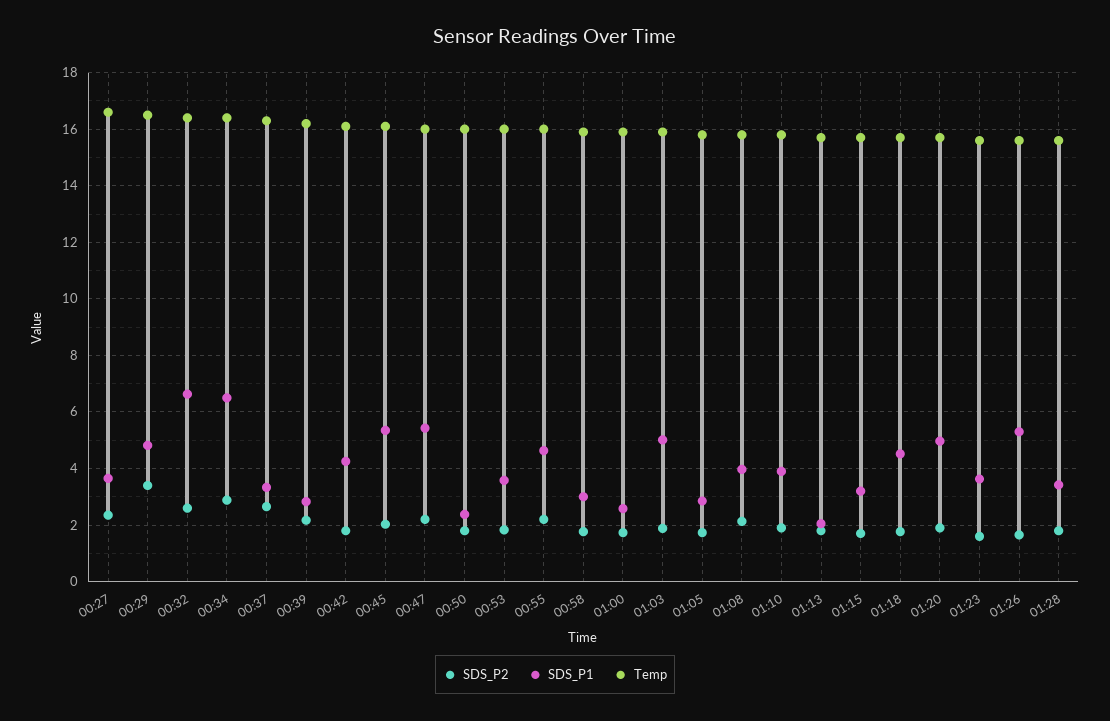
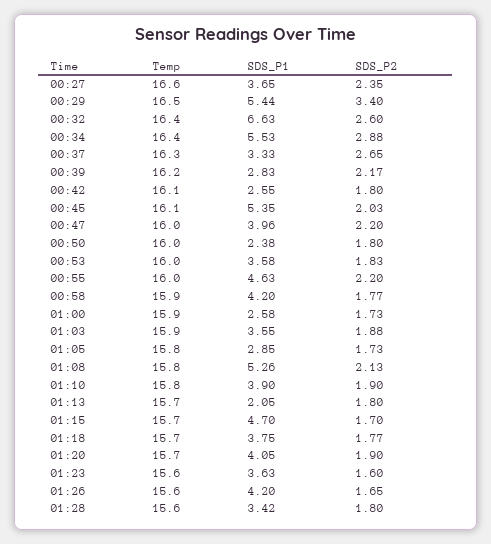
  {
    "SDS_P2": {
      "00:27": 2.35,
      "00:29": 3.4,
      "00:32": 2.6,
      "00:34": 2.88,
      "00:37": 2.65,
      "00:39": 2.17,
      "00:42": 1.8,
      "00:45": 2.03,
      "00:47": 2.2,
      "00:50": 1.8,
      "00:53": 1.83,
      "00:55": 2.2,
      "00:58": 1.77,
      "01:00": 1.73,
      "01:03": 1.88,
      "01:05": 1.73,
      "01:08": 2.13,
      "01:10": 1.9,
      "01:13": 1.8,
      "01:15": 1.7,
      "01:18": 1.77,
      "01:20": 1.9,
      "01:23": 1.6,
      "01:26": 1.65,
      "01:28": 1.8
    },
    "SDS_P1": {
      "00:27": 3.65,
-     "00:29": 4.75,
+     "00:29": 5.44,
      "00:32": 6.63,
-     "00:34": 6.5,
+     "00:34": 5.53,
      "00:37": 3.33,
      "00:39": 2.83,
-     "00:42": 4.25,
+     "00:42": 2.55,
      "00:45": 5.35,
-     "00:47": 5.5,
+     "00:47": 3.96,
      "00:50": 2.38,
      "00:53": 3.58,
      "00:55": 4.63,
-     "00:58": 3,
+     "00:58": 4.2,
      "01:00": 2.58,
-     "01:03": 5,
+     "01:03": 3.55,
      "01:05": 2.85,
-     "01:08": 4,
+     "01:08": 5.26,
      "01:10": 3.9,
      "01:13": 2.05,
-     "01:15": 3.25,
+     "01:15": 4.7,
-     "01:18": 4.5,
+     "01:18": 3.75,
-     "01:20": 5,
+     "01:20": 4.05,
      "01:23": 3.63,
-     "01:26": 5.25,
+     "01:26": 4.2,
      "01:28": 3.42
    },
    "Temp": {
      "00:27": 16.6,
      "00:29": 16.5,
      "00:32": 16.4,
      "00:34": 16.4,
      "00:37": 16.3,
      "00:39": 16.2,
      "00:42": 16.1,
      "00:45": 16.1,
      "00:47": 16,
      "00:50": 16,
      "00:53": 16,
      "00:55": 16,
      "00:58": 15.9,
      "01:00": 15.9,
      "01:03": 15.9,
      "01:05": 15.8,
      "01:08": 15.8,
      "01:10": 15.8,
      "01:13": 15.7,
      "01:15": 15.7,
      "01:18": 15.7,
      "01:20": 15.7,
      "01:23": 15.6,
      "01:26": 15.6,
      "01:28": 15.6
    }
  }

